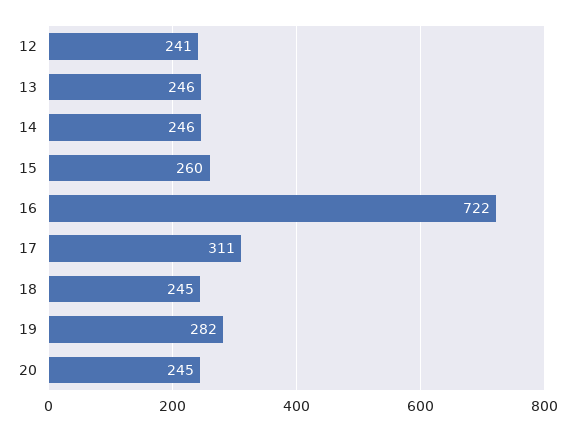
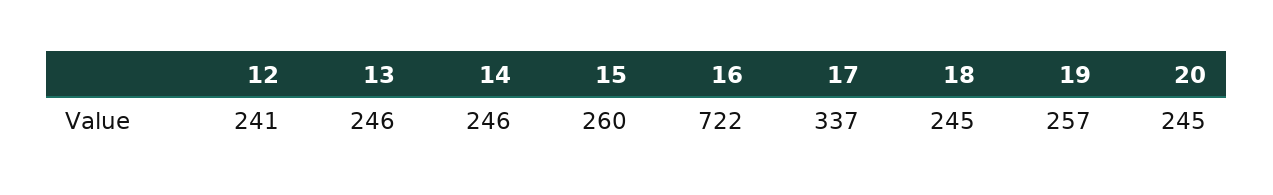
  {
    "12": 241,
    "13": 246,
    "14": 246,
    "15": 260,
    "16": 722,
-   "17": 311,
+   "17": 337,
    "18": 245,
-   "19": 282,
+   "19": 257,
    "20": 245
  }

